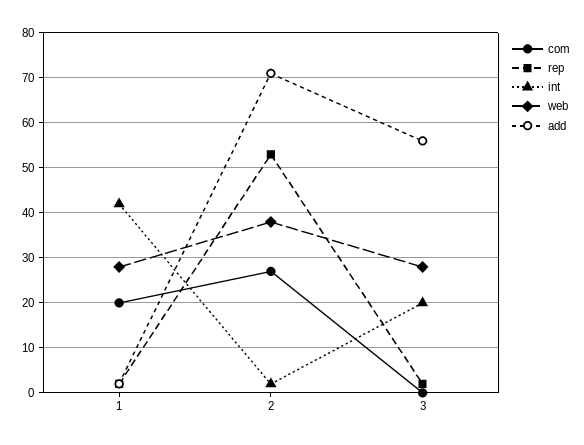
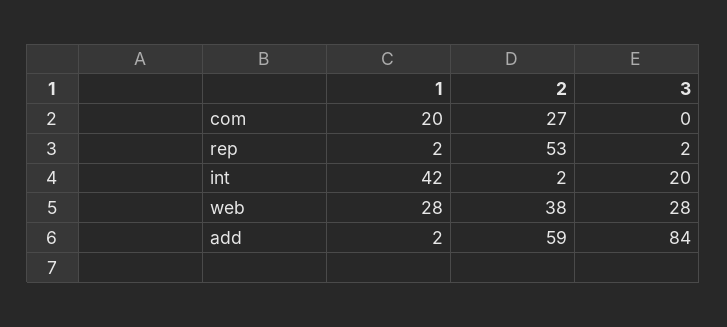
  {
    "com": {
      "1": 20,
      "2": 27,
      "3": 0
    },
    "rep": {
      "1": 2,
      "2": 53,
      "3": 2
    },
    "int": {
      "1": 42,
      "2": 2,
      "3": 20
    },
    "web": {
      "1": 28,
      "2": 38,
      "3": 28
    },
    "add": {
      "1": 2,
-     "2": 70,
+     "2": 59,
-     "3": 55
+     "3": 84
    }
  }

